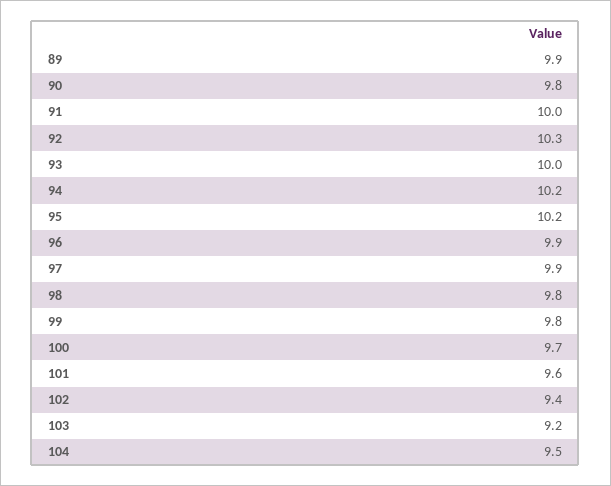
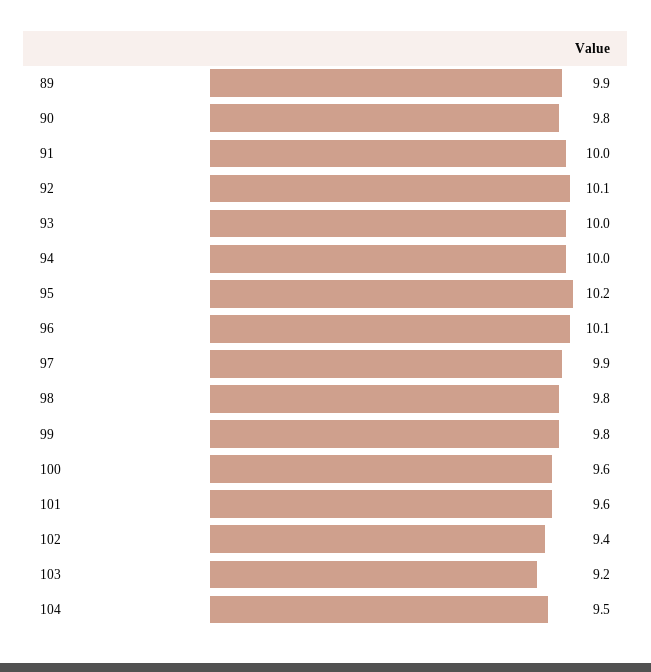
  {
    "89": 9.9,
    "90": 9.8,
    "91": 10,
-   "92": 10.3,
+   "92": 10.1,
    "93": 10,
-   "94": 10.2,
+   "94": 10,
    "95": 10.2,
-   "96": 9.9,
+   "96": 10.1,
    "97": 9.9,
    "98": 9.8,
    "99": 9.8,
-   "100": 9.7,
+   "100": 9.6,
    "101": 9.6,
    "102": 9.4,
    "103": 9.2,
    "104": 9.5
  }

